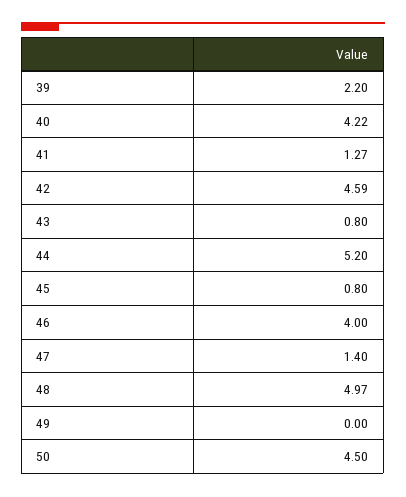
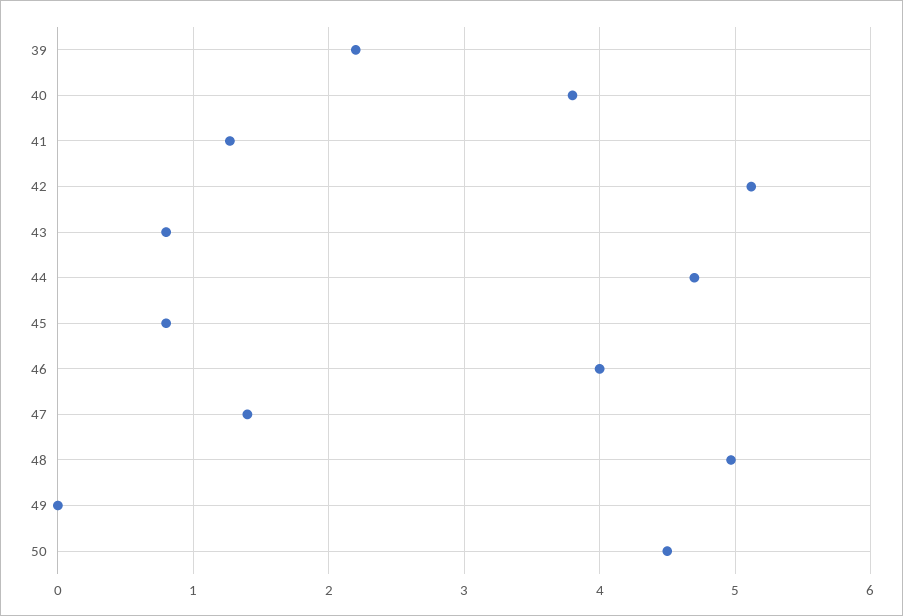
  {
    "39": 2.2,
-   "40": 4.22,
+   "40": 3.8,
    "41": 1.27,
-   "42": 4.59,
+   "42": 5.1,
    "43": 0.8,
-   "44": 5.2,
+   "44": 4.7,
    "45": 0.8,
    "46": 4,
    "47": 1.4,
    "48": 4.97,
    "49": 0,
    "50": 4.5
  }

